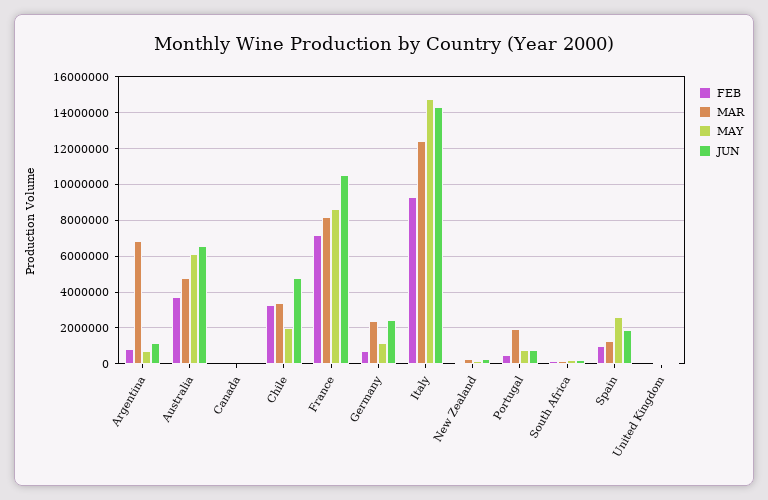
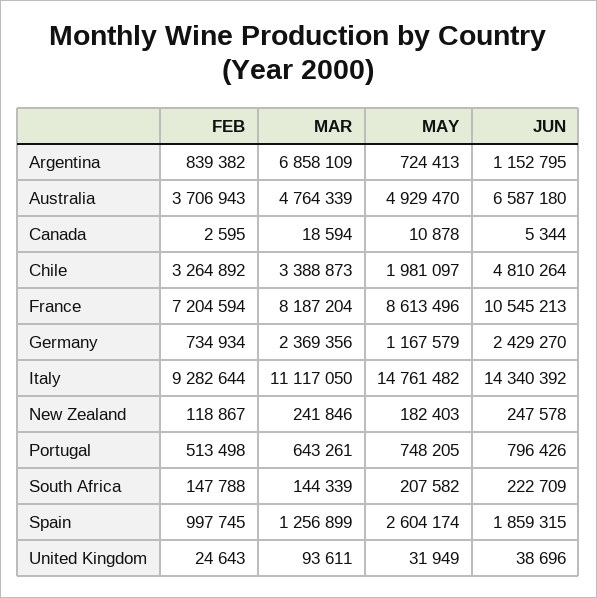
  {
    "FEB": {
      "Argentina": 839382,
      "Australia": 3706943,
      "Canada": 2595,
      "Chile": 3264892,
      "France": 7204594,
      "Germany": 734934,
      "Italy": 9282644,
      "New Zealand": 118867,
      "Portugal": 513498,
      "South Africa": 147788,
      "Spain": 997745,
      "United Kingdom": 24643
    },
    "MAR": {
      "Argentina": 6858109,
      "Australia": 4764339,
      "Canada": 18594,
      "Chile": 3388873,
      "France": 8187204,
      "Germany": 2369356,
-     "Italy": 12500000,
+     "Italy": 11117050,
      "New Zealand": 241846,
-     "Portugal": 2000000,
+     "Portugal": 643261,
      "South Africa": 144339,
      "Spain": 1256899,
      "United Kingdom": 93611
    },
    "MAY": {
      "Argentina": 724413,
-     "Australia": 6000000,
+     "Australia": 4929470,
      "Canada": 10878,
      "Chile": 1981097,
      "France": 8613496,
      "Germany": 1167579,
      "Italy": 14761482,
      "New Zealand": 182403,
      "Portugal": 748205,
      "South Africa": 207582,
      "Spain": 2604174,
      "United Kingdom": 31949
    },
    "JUN": {
      "Argentina": 1152795,
      "Australia": 6587180,
      "Canada": 5344,
      "Chile": 4810264,
      "France": 10545213,
      "Germany": 2429270,
      "Italy": 14340392,
      "New Zealand": 247578,
      "Portugal": 796426,
      "South Africa": 222709,
      "Spain": 1859315,
      "United Kingdom": 38696
    }
  }

